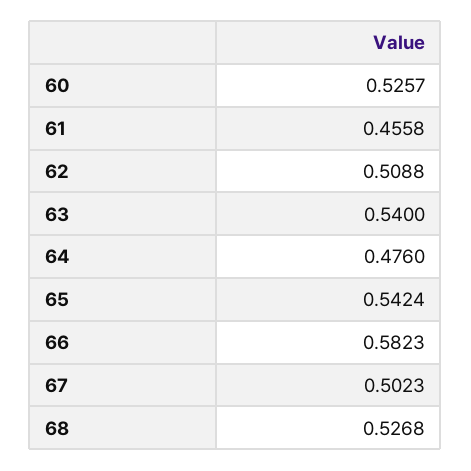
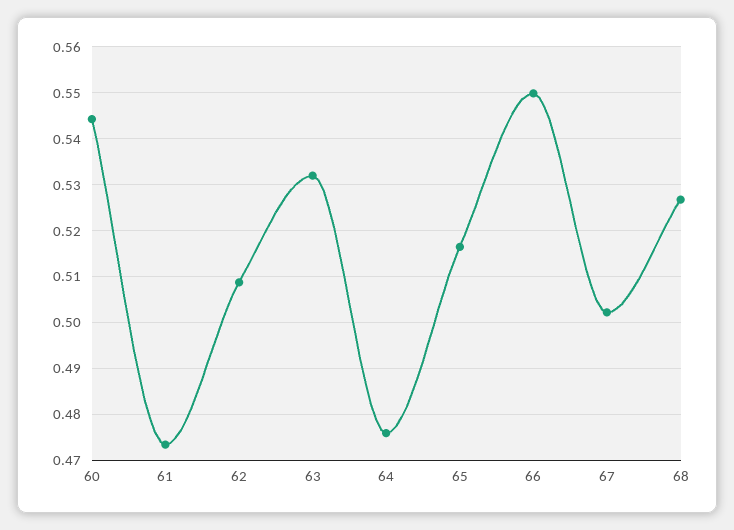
  {
-   "60": 0.5257,
+   "60": 0.544,
-   "61": 0.4558,
+   "61": 0.474,
    "62": 0.5088,
-   "63": 0.54,
+   "63": 0.532,
    "64": 0.476,
-   "65": 0.5424,
+   "65": 0.516,
-   "66": 0.5823,
+   "66": 0.55,
    "67": 0.5023,
    "68": 0.5268
  }

